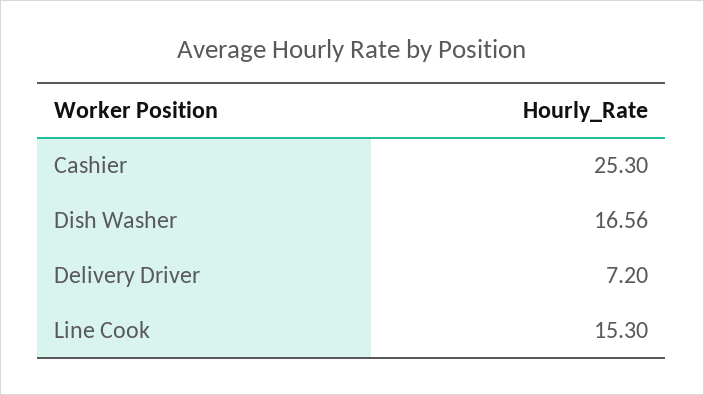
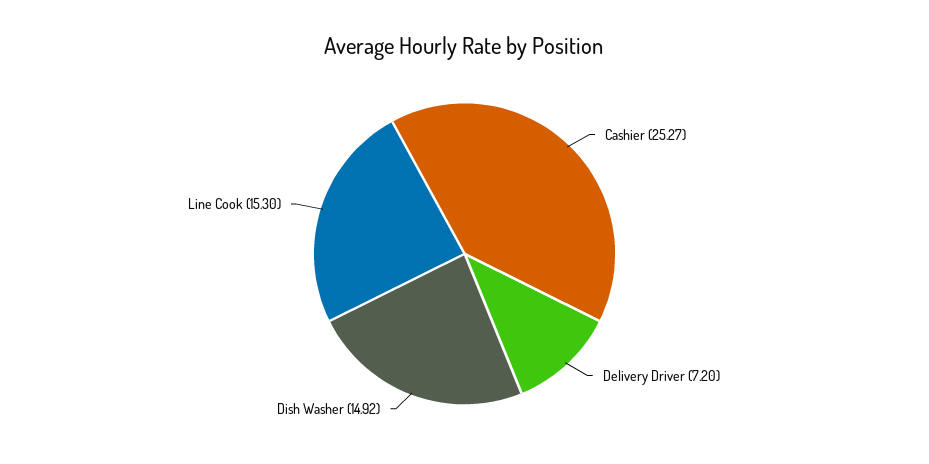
  {
-   "Cashier": 25.3,
+   "Cashier": 25.27,
-   "Dish Washer": 16.56,
+   "Dish Washer": 14.92,
    "Delivery Driver": 7.2,
    "Line Cook": 15.3
  }

